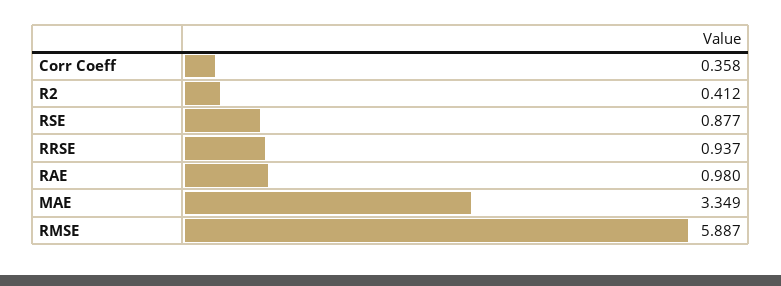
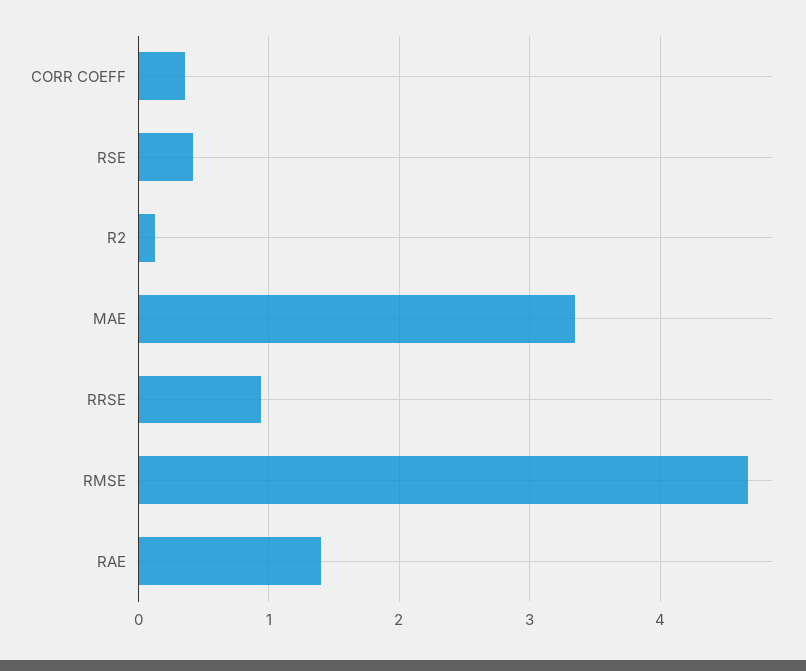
  {
    "Corr Coeff": 0.358,
-   "R2": 0.412,
+   "R2": 0.1,
-   "RSE": 0.877,
+   "RSE": 0.4,
    "RRSE": 0.937,
-   "RAE": 0.98,
+   "RAE": 1.4,
    "MAE": 3.349,
-   "RMSE": 5.887
+   "RMSE": 4.7
  }

